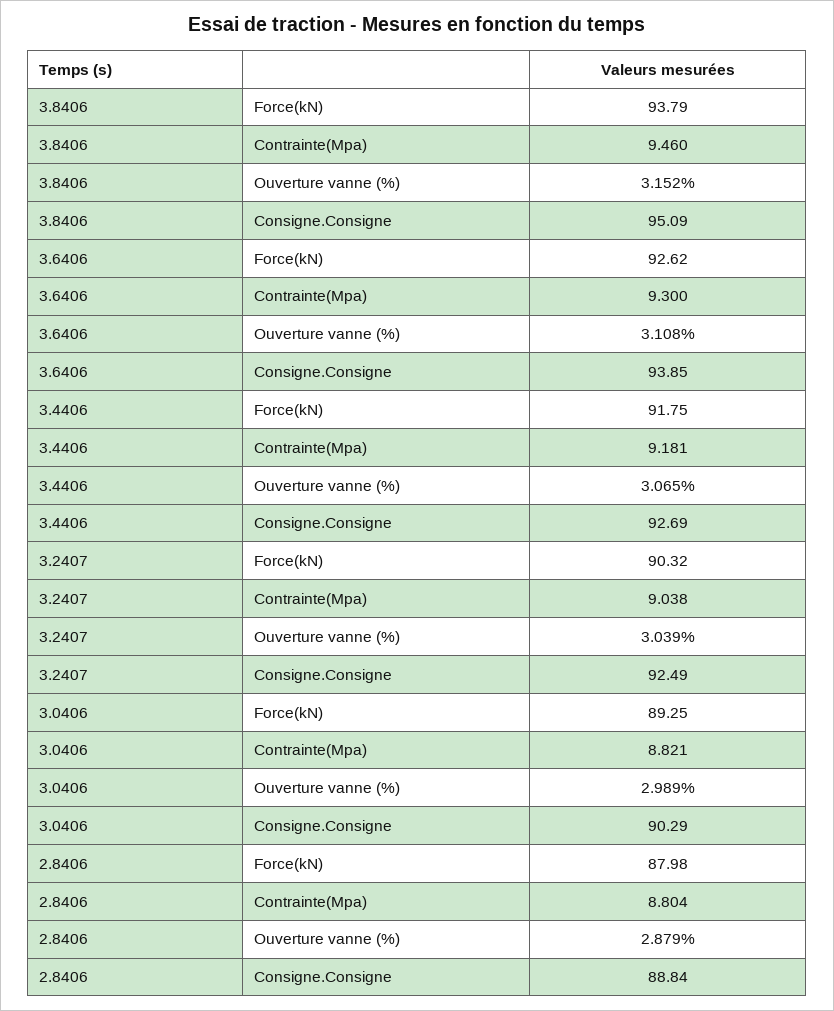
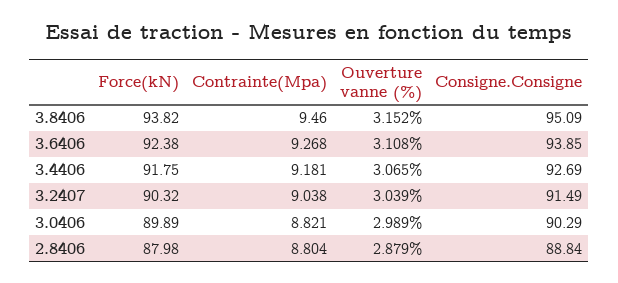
  {
    "3.8406": {
-     "Force(kN)": 93.79,
+     "Force(kN)": 93.82,
      "Contrainte(Mpa)": 9.46,
      "Ouverture vanne (%)": 3.152,
      "Consigne.Consigne": 95.09
    },
    "3.6406": {
-     "Force(kN)": 92.62,
+     "Force(kN)": 92.38,
-     "Contrainte(Mpa)": 9.3,
+     "Contrainte(Mpa)": 9.268,
      "Ouverture vanne (%)": 3.108,
      "Consigne.Consigne": 93.85
    },
    "3.4406": {
      "Force(kN)": 91.75,
      "Contrainte(Mpa)": 9.181,
      "Ouverture vanne (%)": 3.065,
      "Consigne.Consigne": 92.69
    },
    "3.2407": {
      "Force(kN)": 90.32,
      "Contrainte(Mpa)": 9.038,
      "Ouverture vanne (%)": 3.039,
-     "Consigne.Consigne": 92.49
+     "Consigne.Consigne": 91.49
    },
    "3.0406": {
-     "Force(kN)": 89.25,
+     "Force(kN)": 89.89,
      "Contrainte(Mpa)": 8.821,
      "Ouverture vanne (%)": 2.989,
      "Consigne.Consigne": 90.29
    },
    "2.8406": {
      "Force(kN)": 87.98,
      "Contrainte(Mpa)": 8.804,
      "Ouverture vanne (%)": 2.879,
      "Consigne.Consigne": 88.84
    }
  }

